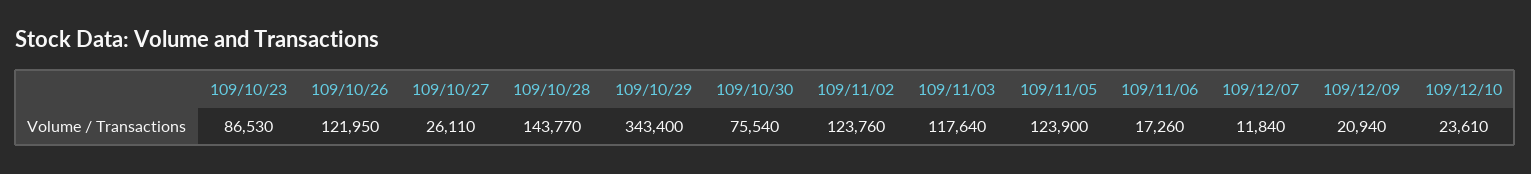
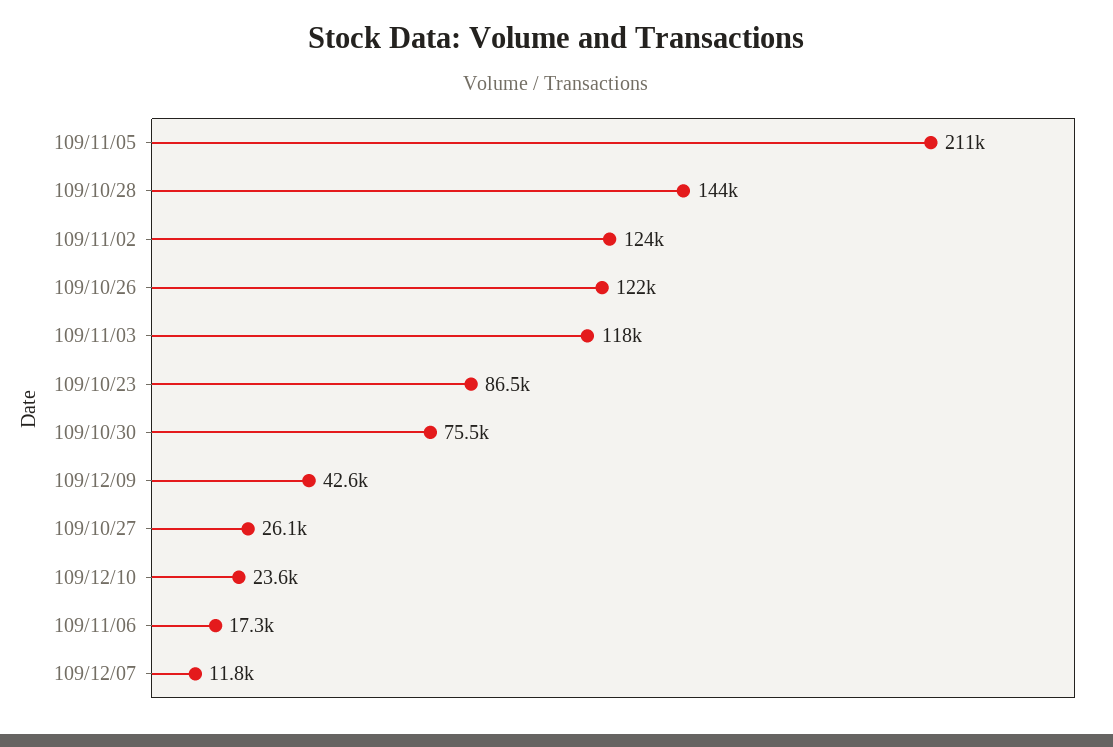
  {
    "109/10/23": 86530,
    "109/10/26": 121950,
    "109/10/27": 26110,
    "109/10/28": 143770,
-   "109/10/29": 343400,
    "109/10/30": 75540,
    "109/11/02": 123760,
    "109/11/03": 117640,
-   "109/11/05": 123900,
+   "109/11/05": 211000,
    "109/11/06": 17260,
    "109/12/07": 11840,
-   "109/12/09": 20940,
+   "109/12/09": 42600,
    "109/12/10": 23610
  }

